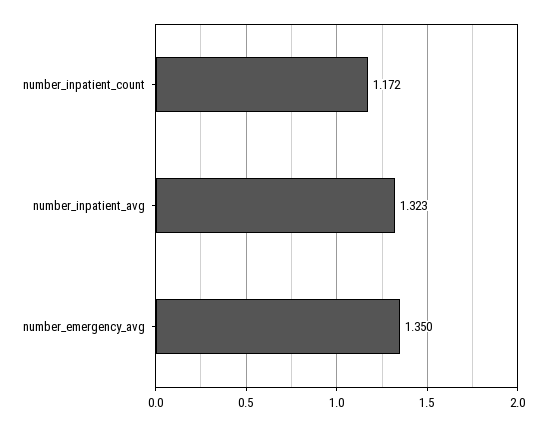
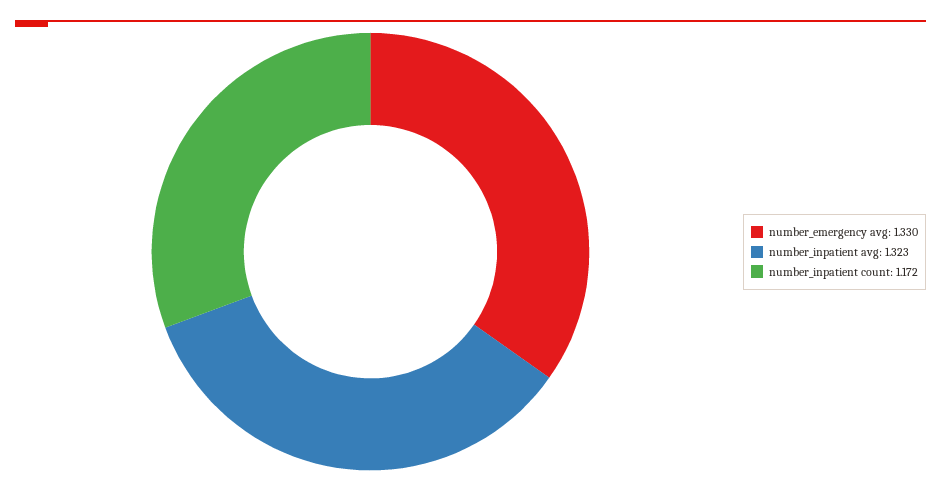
  {
    "number_inpatient_count": 1.172,
    "number_inpatient_avg": 1.323,
-   "number_emergency_avg": 1.35
+   "number_emergency_avg": 1.33
  }

